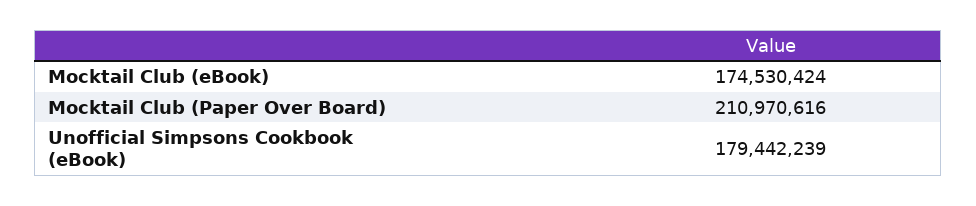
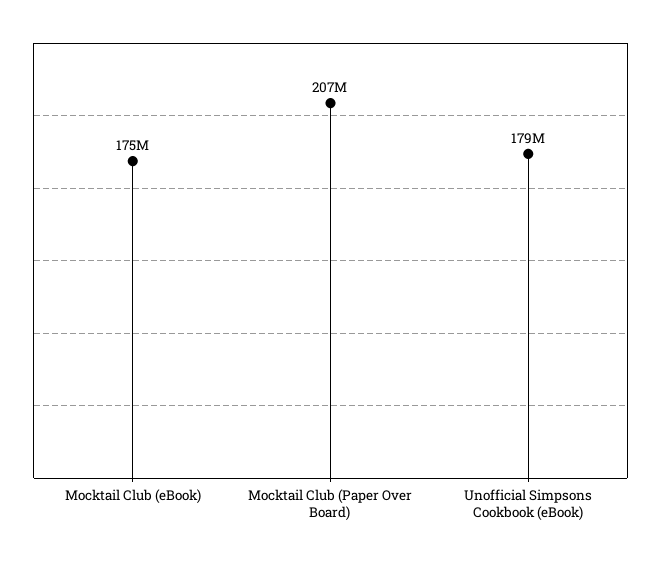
  {
    "Mocktail Club (eBook)": 174530424,
-   "Mocktail Club (Paper Over Board)": 210970616,
+   "Mocktail Club (Paper Over Board)": 207000000,
    "Unofficial Simpsons Cookbook (eBook)": 179442239
  }

